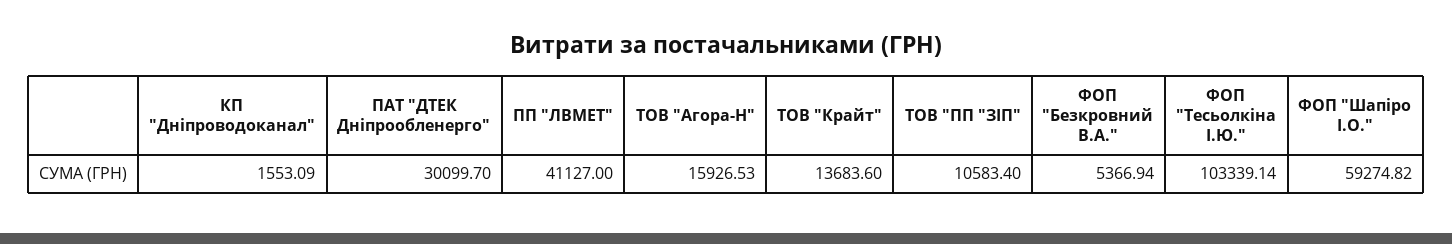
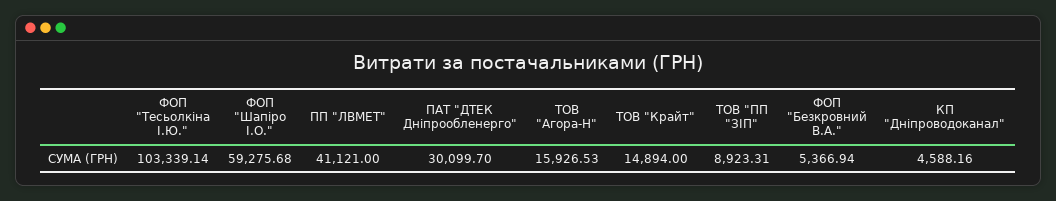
  {
-   "КП \"Дніпроводоканал\"": 1553.09,
+   "КП \"Дніпроводоканал\"": 4588.16,
    "ПАТ \"ДТЕК Дніпрообленерго\"": 30099.7,
-   "ПП \"ЛВМЕТ\"": 41127,
+   "ПП \"ЛВМЕТ\"": 41121,
    "ТОВ \"Агора-Н\"": 15926.53,
-   "ТОВ \"Крайт\"": 13683.6,
+   "ТОВ \"Крайт\"": 14894,
-   "ТОВ \"ПП \"ЗІП\"": 10583.4,
+   "ТОВ \"ПП \"ЗІП\"": 8923.31,
    "ФОП \"Безкровний В.А.\"": 5366.94,
    "ФОП \"Тесьолкіна І.Ю.\"": 103339.14,
-   "ФОП \"Шапіро І.О.\"": 59274.82
+   "ФОП \"Шапіро І.О.\"": 59275.68
  }

